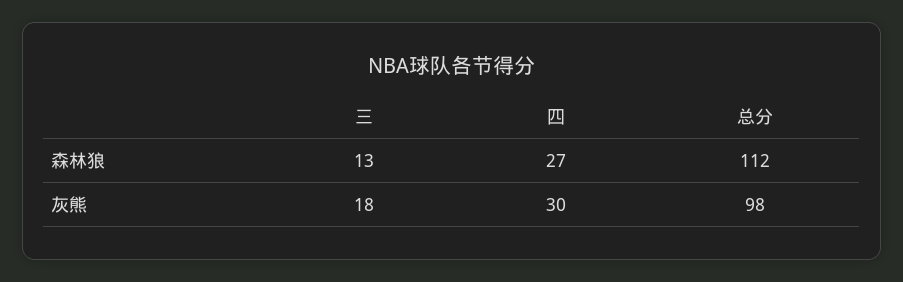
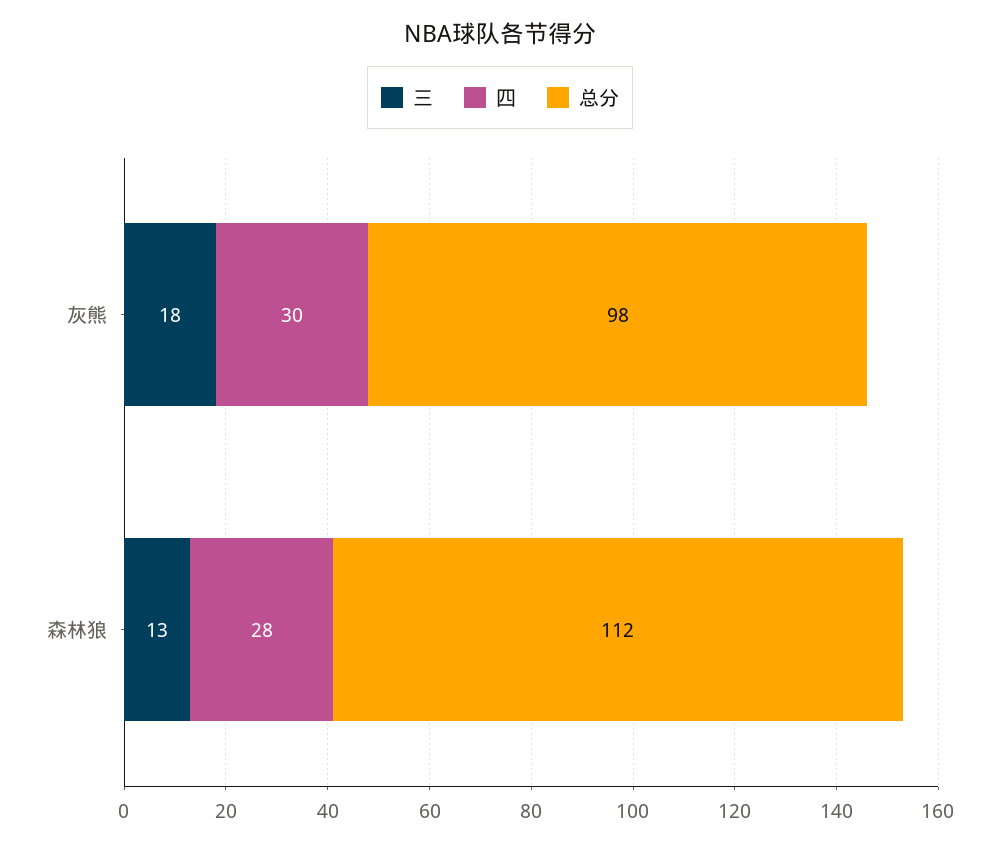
  {
    "三": {
      "森林狼": 13,
      "灰熊": 18
    },
    "四": {
-     "森林狼": 27,
+     "森林狼": 28,
      "灰熊": 30
    },
    "总分": {
      "森林狼": 112,
      "灰熊": 98
    }
  }

